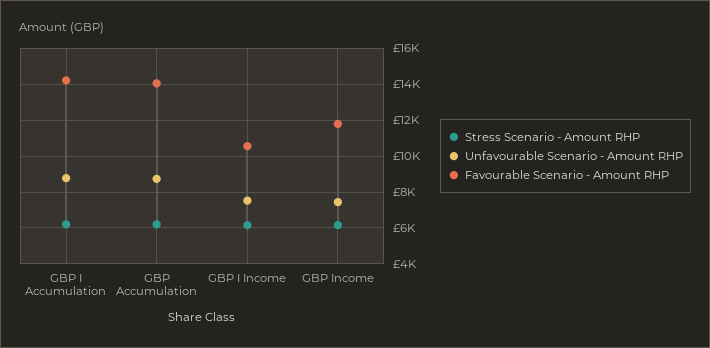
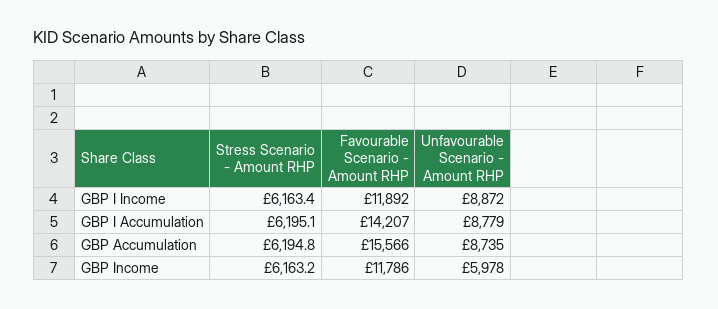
  {
    "Stress Scenario - Amount RHP": {
      "GBP I Accumulation": 6195.1,
      "GBP Accumulation": 6194.8,
      "GBP I Income": 6163.4,
      "GBP Income": 6163.2
    },
    "Unfavourable Scenario - Amount RHP": {
      "GBP I Accumulation": 8779,
      "GBP Accumulation": 8735,
-     "GBP I Income": 7500,
+     "GBP I Income": 8872,
-     "GBP Income": 7500
+     "GBP Income": 5978
    },
    "Favourable Scenario - Amount RHP": {
      "GBP I Accumulation": 14207,
-     "GBP Accumulation": 14000,
+     "GBP Accumulation": 15566,
-     "GBP I Income": 10500,
+     "GBP I Income": 11892,
      "GBP Income": 11786
    }
  }

